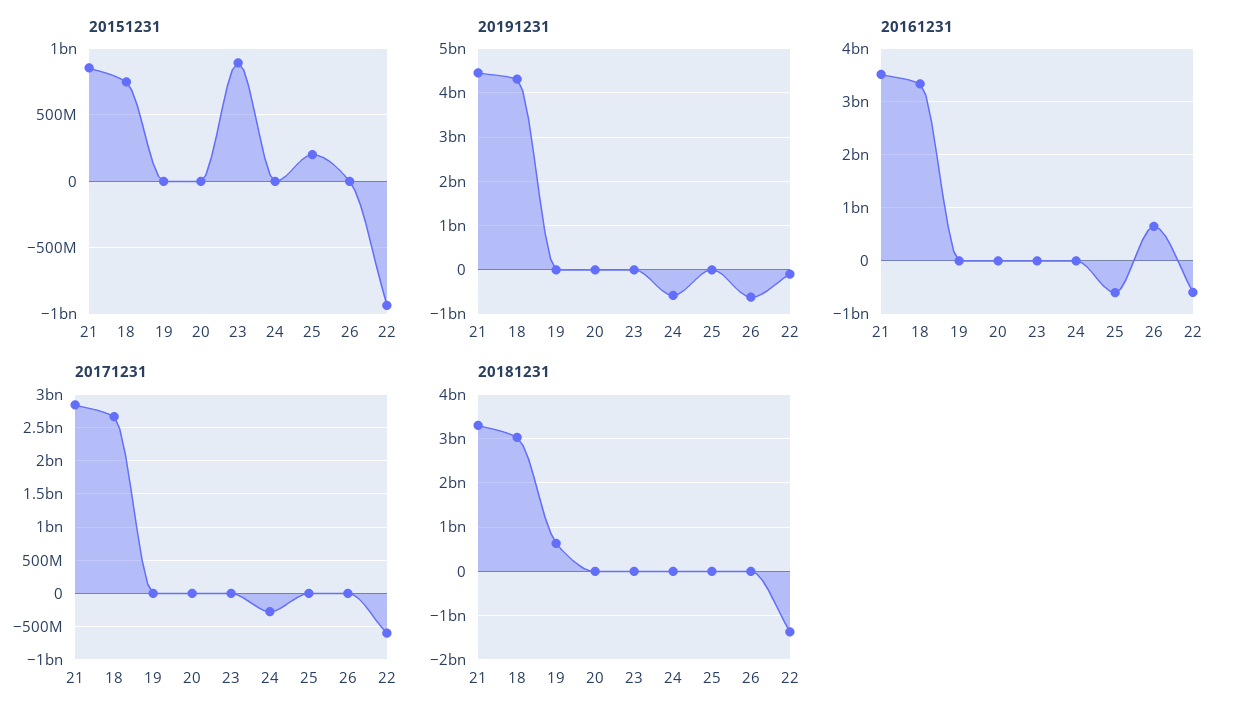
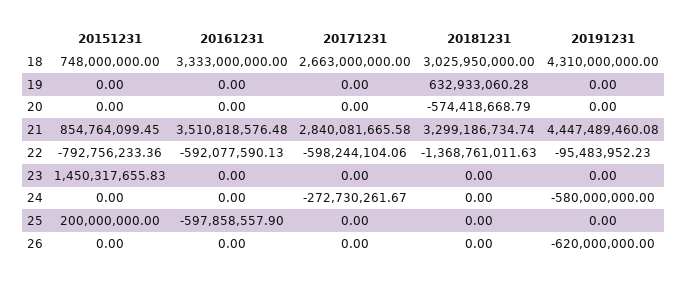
  {
    "20151231": {
      "21": 854764099.45,
      "18": 748000000,
      "19": 0,
      "20": 0,
-     "23": 900000000,
+     "23": 1450317655.83,
      "24": 0,
      "25": 200000000,
      "26": 0,
-     "22": -950000000
+     "22": -792756233.36
    },
    "20191231": {
      "21": 4447489460.08,
      "18": 4310000000,
      "19": 0,
      "20": 0,
      "23": 0,
      "24": -580000000,
      "25": 0,
      "26": -620000000,
      "22": -95483952.23
    },
    "20161231": {
      "21": 3510818576.48,
      "18": 3333000000,
      "19": 0,
      "20": 0,
      "23": 0,
      "24": 0,
      "25": -597858557.9,
-     "26": 600000000,
+     "26": 0,
      "22": -592077590.13
    },
    "20171231": {
      "21": 2840081665.58,
      "18": 2663000000,
      "19": 0,
      "20": 0,
      "23": 0,
      "24": -272730261.67,
      "25": 0,
      "26": 0,
      "22": -598244104.06
    },
    "20181231": {
      "21": 3299186734.74,
      "18": 3025950000,
      "19": 632933060.28,
-     "20": 0,
+     "20": -574418668.79,
      "23": 0,
      "24": 0,
      "25": 0,
      "26": 0,
      "22": -1368761011.63
    }
  }

